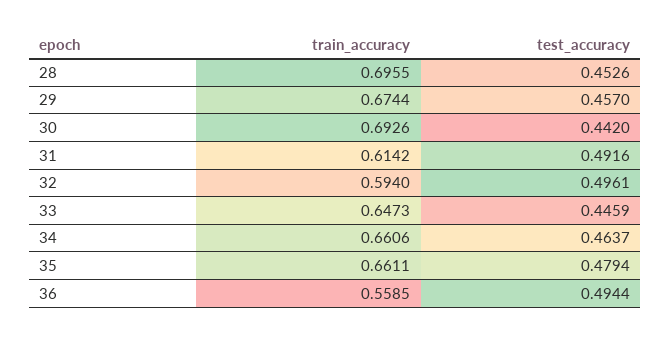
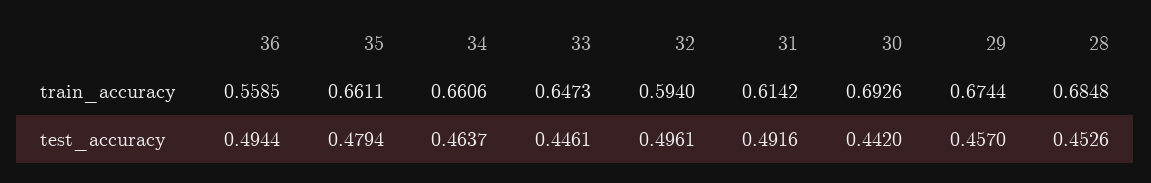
  {
    "train_accuracy": {
-     "28": 0.6955,
+     "28": 0.6848,
      "29": 0.6744,
      "30": 0.6926,
      "31": 0.6142,
      "32": 0.594,
      "33": 0.6473,
      "34": 0.6606,
      "35": 0.6611,
      "36": 0.5585
    },
    "test_accuracy": {
      "28": 0.4526,
      "29": 0.457,
      "30": 0.442,
      "31": 0.4916,
      "32": 0.4961,
-     "33": 0.4459,
+     "33": 0.4461,
      "34": 0.4637,
      "35": 0.4794,
      "36": 0.4944
    }
  }

